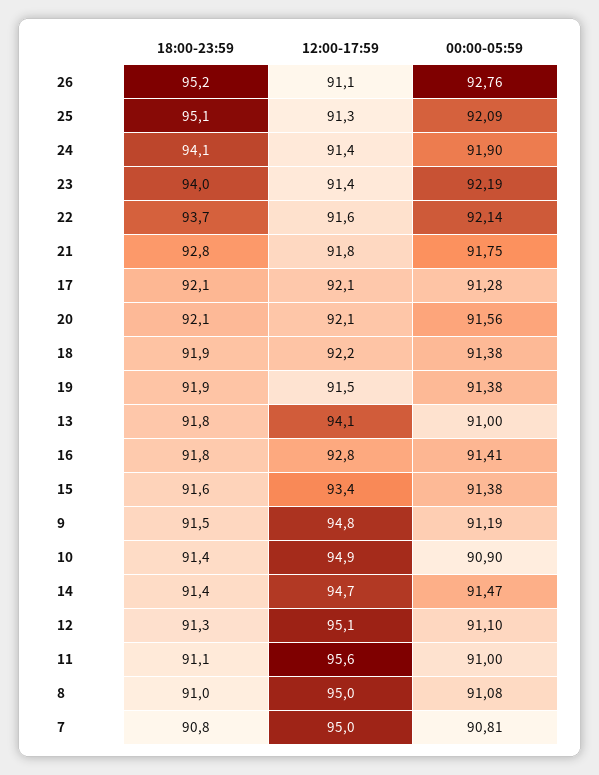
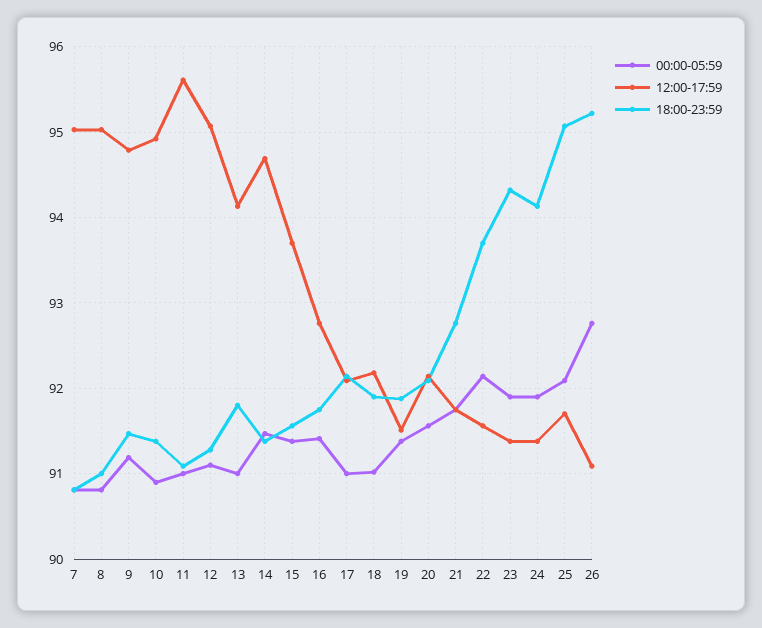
  {
    "18:00-23:59": {
      "26": 95.2,
      "25": 95.1,
      "24": 94.1,
-     "23": 94,
+     "23": 94.3,
      "22": 93.7,
      "21": 92.8,
      "17": 92.1,
      "20": 92.1,
      "18": 91.9,
      "19": 91.9,
      "13": 91.8,
      "16": 91.8,
      "15": 91.6,
      "9": 91.5,
      "10": 91.4,
      "14": 91.4,
      "12": 91.3,
      "11": 91.1,
      "8": 91,
      "7": 90.8
    },
    "12:00-17:59": {
      "26": 91.1,
-     "25": 91.3,
+     "25": 91.7,
      "24": 91.4,
      "23": 91.4,
      "22": 91.6,
      "21": 91.8,
      "17": 92.1,
      "20": 92.1,
      "18": 92.2,
      "19": 91.5,
      "13": 94.1,
      "16": 92.8,
-     "15": 93.4,
+     "15": 93.7,
      "9": 94.8,
      "10": 94.9,
      "14": 94.7,
      "12": 95.1,
      "11": 95.6,
      "8": 95,
      "7": 95
    },
    "00:00-05:59": {
      "26": 92.76,
      "25": 92.09,
      "24": 91.9,
-     "23": 92.19,
+     "23": 91.9,
      "22": 92.14,
      "21": 91.75,
-     "17": 91.28,
+     "17": 91,
      "20": 91.56,
-     "18": 91.38,
+     "18": 91,
      "19": 91.38,
      "13": 91,
      "16": 91.41,
      "15": 91.38,
      "9": 91.19,
      "10": 90.9,
      "14": 91.47,
      "12": 91.1,
      "11": 91,
-     "8": 91.08,
+     "8": 90.8,
      "7": 90.81
    }
  }

